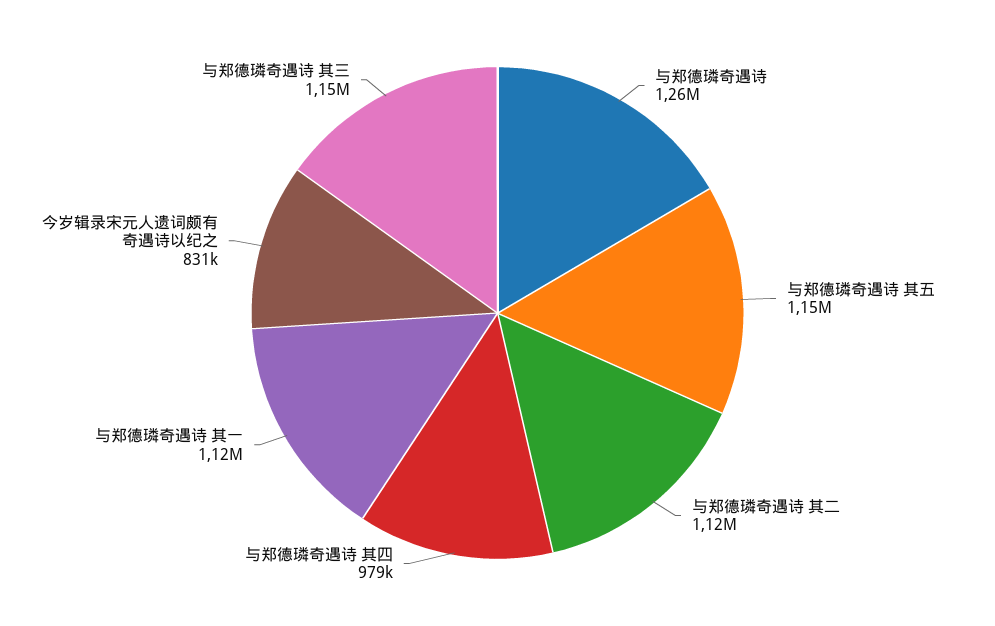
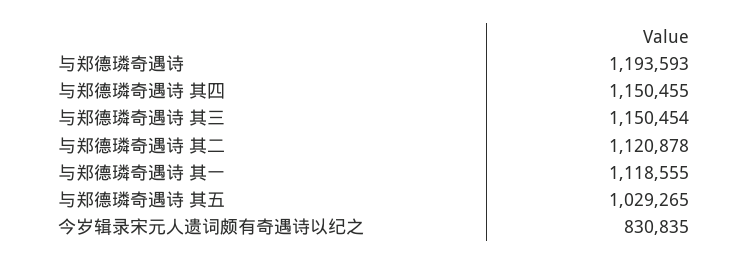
  {
-   "与郑德璘奇遇诗": 1260000,
+   "与郑德璘奇遇诗": 1193593,
-   "与郑德璘奇遇诗 其五": 1150000,
+   "与郑德璘奇遇诗 其五": 1029265,
    "与郑德璘奇遇诗 其二": 1120878,
-   "与郑德璘奇遇诗 其四": 979000,
+   "与郑德璘奇遇诗 其四": 1150455,
    "与郑德璘奇遇诗 其一": 1118555,
    "今岁辑录宋元人遗词颇有奇遇诗以纪之": 830835,
    "与郑德璘奇遇诗 其三": 1150454
  }

